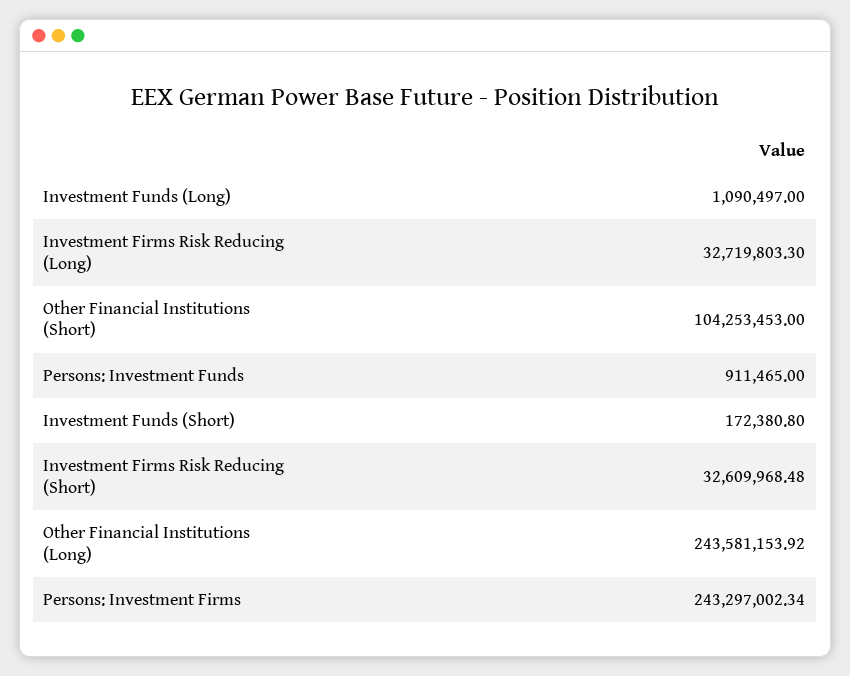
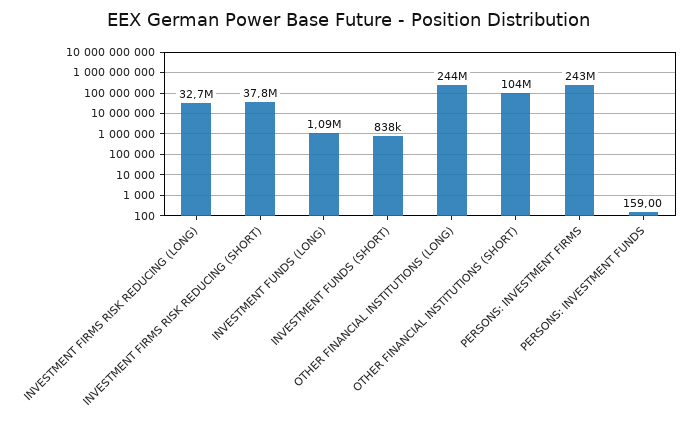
  {
    "Investment Funds (Long)": 1090497,
    "Investment Firms Risk Reducing (Long)": 32719803.3,
    "Other Financial Institutions (Short)": 104253453,
-   "Persons: Investment Funds": 911465,
+   "Persons: Investment Funds": 159,
-   "Investment Funds (Short)": 172380.8,
+   "Investment Funds (Short)": 838000,
-   "Investment Firms Risk Reducing (Short)": 32609968.48,
+   "Investment Firms Risk Reducing (Short)": 37800000,
    "Other Financial Institutions (Long)": 243581153.92,
    "Persons: Investment Firms": 243297002.34
  }

